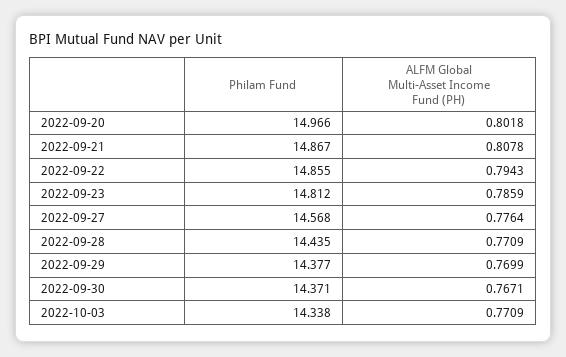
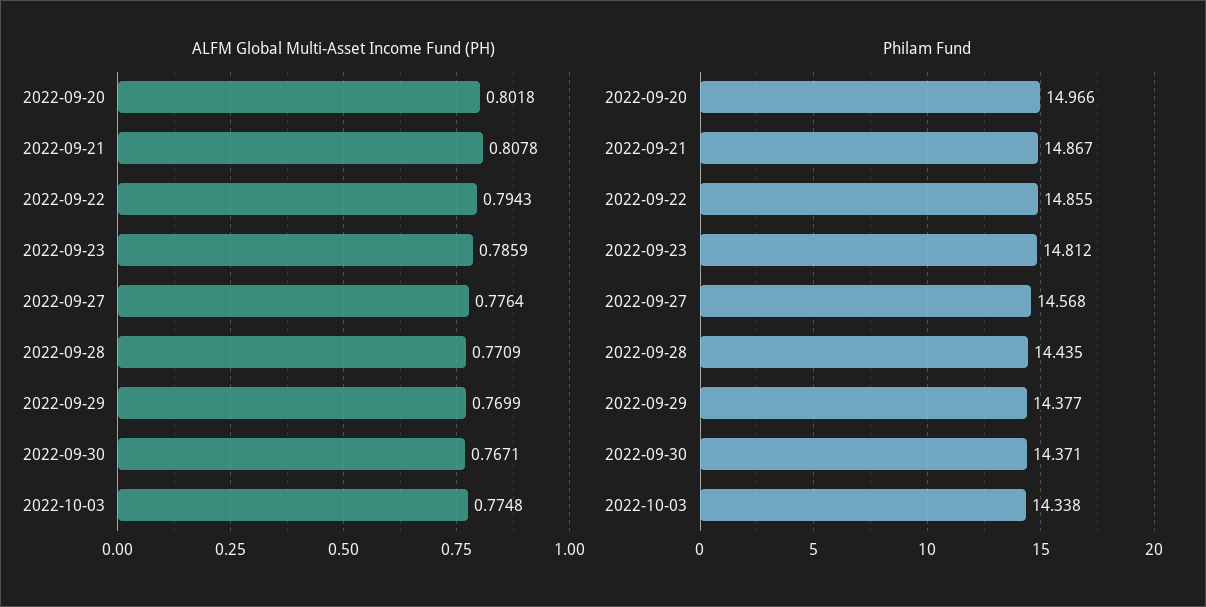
  {
    "Philam Fund": {
      "2022-09-20": 14.966,
      "2022-09-21": 14.867,
      "2022-09-22": 14.855,
      "2022-09-23": 14.812,
      "2022-09-27": 14.568,
      "2022-09-28": 14.435,
      "2022-09-29": 14.377,
      "2022-09-30": 14.371,
      "2022-10-03": 14.338
    },
    "ALFM Global Multi-Asset Income Fund (PH)": {
      "2022-09-20": 0.8018,
      "2022-09-21": 0.8078,
      "2022-09-22": 0.7943,
      "2022-09-23": 0.7859,
      "2022-09-27": 0.7764,
      "2022-09-28": 0.7709,
      "2022-09-29": 0.7699,
      "2022-09-30": 0.7671,
-     "2022-10-03": 0.7709
+     "2022-10-03": 0.7748
    }
  }

